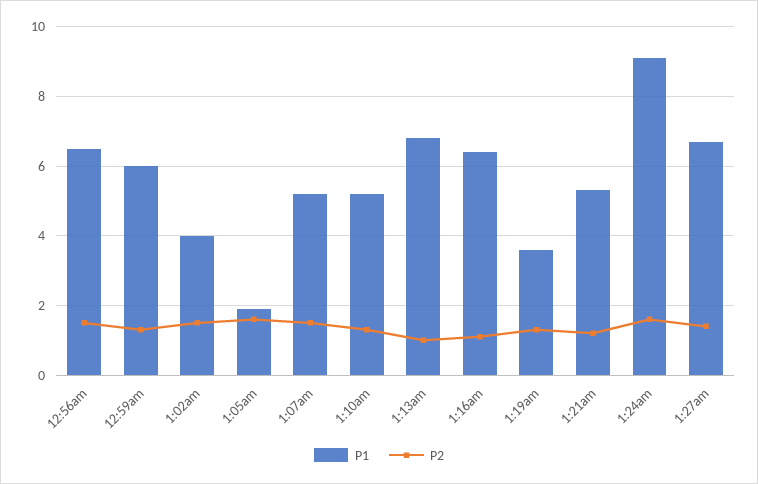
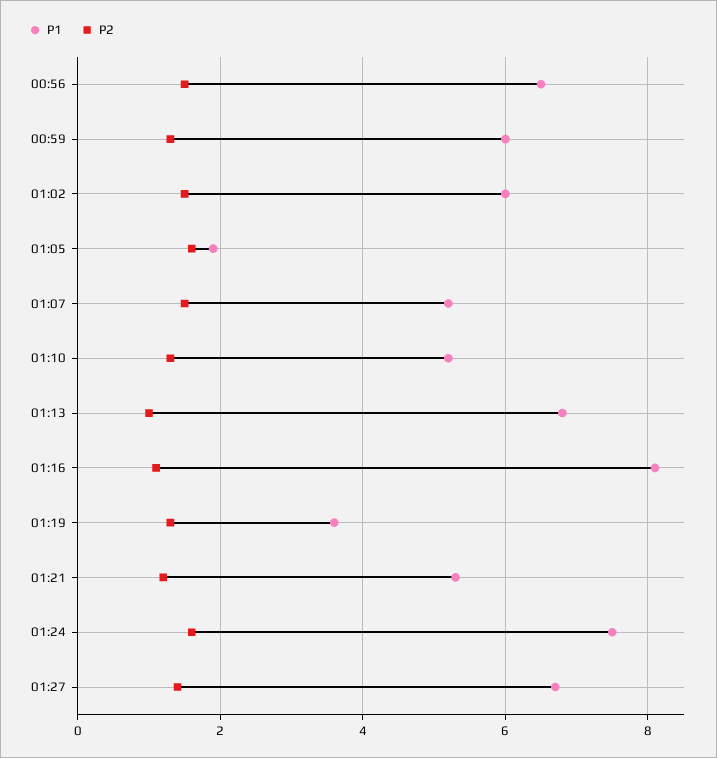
  {
    "P1": {
      "12:56am": 6.5,
      "12:59am": 6,
-     "1:02am": 4,
+     "1:02am": 6,
      "1:05am": 2,
      "1:07am": 5,
      "1:10am": 5,
      "1:13am": 7,
-     "1:16am": 6.5,
+     "1:16am": 8,
      "1:19am": 3.5,
      "1:21am": 5.5,
-     "1:24am": 9,
+     "1:24am": 7.5,
      "1:27am": 6.5
    },
    "P2": {
      "12:56am": 1.5,
      "12:59am": 1.5,
      "1:02am": 1.5,
      "1:05am": 1.5,
      "1:07am": 1.5,
      "1:10am": 1.5,
      "1:13am": 1,
      "1:16am": 1,
      "1:19am": 1.5,
      "1:21am": 1,
      "1:24am": 1.5,
      "1:27am": 1.5
    }
  }

